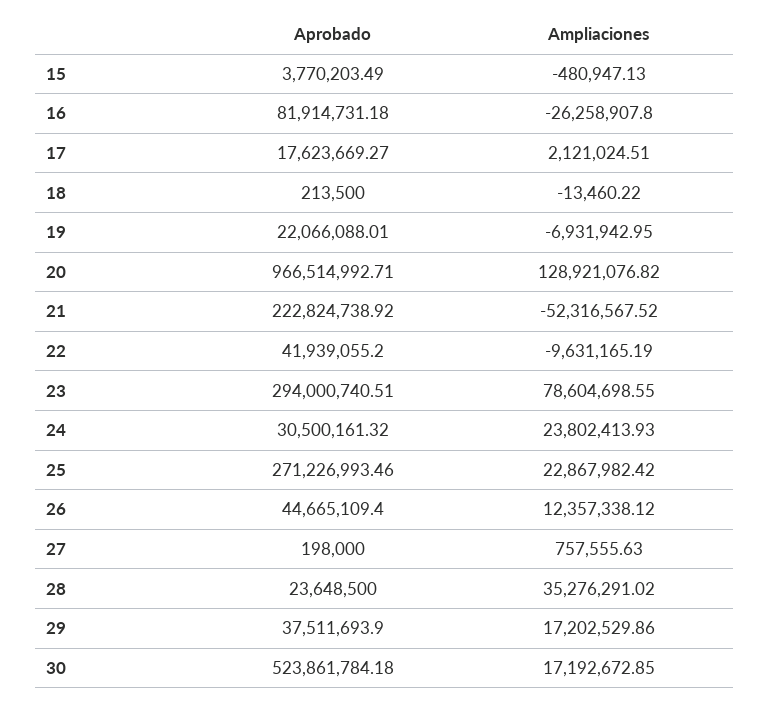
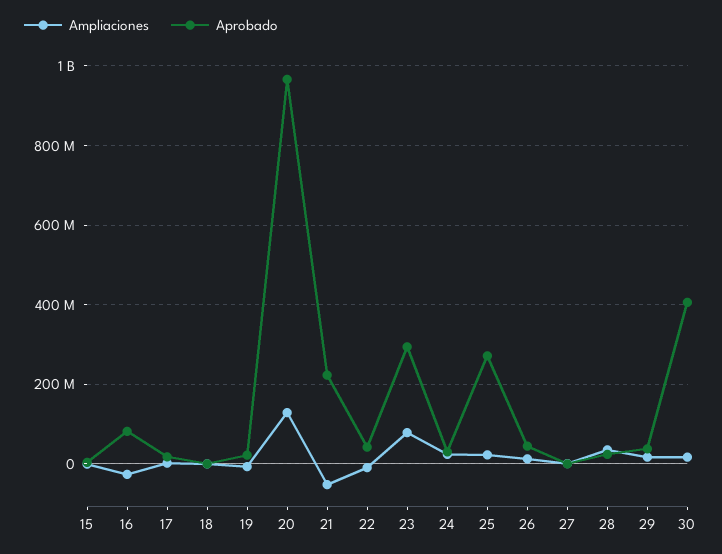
  {
    "Aprobado": {
      "15": 3770203.49,
      "16": 81914731.18,
      "17": 17623669.27,
      "18": 213500,
      "19": 22066088.01,
      "20": 966514992.71,
      "21": 222824738.92,
      "22": 41939055.2,
      "23": 294000740.51,
      "24": 30500161.32,
      "25": 271226993.46,
      "26": 44665109.4,
      "27": 198000,
      "28": 23648500,
      "29": 37511693.9,
-     "30": 523861784.18
+     "30": 400000000
    },
    "Ampliaciones": {
      "15": -480947.13,
      "16": -26258907.8,
      "17": 2121024.51,
      "18": -13460.22,
      "19": -6931942.95,
      "20": 128921076.82,
      "21": -52316567.52,
      "22": -9631165.19,
      "23": 78604698.55,
      "24": 23802413.93,
      "25": 22867982.42,
      "26": 12357338.12,
      "27": 757555.63,
      "28": 35276291.02,
      "29": 17202529.86,
      "30": 17192672.85
    }
  }

